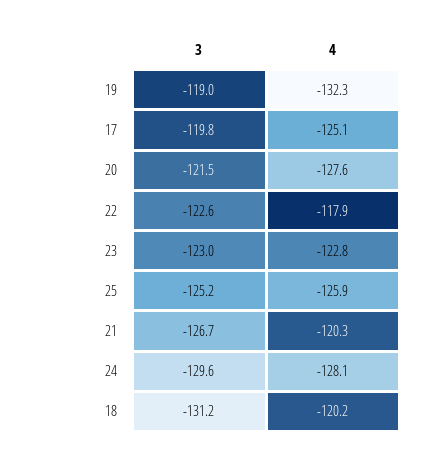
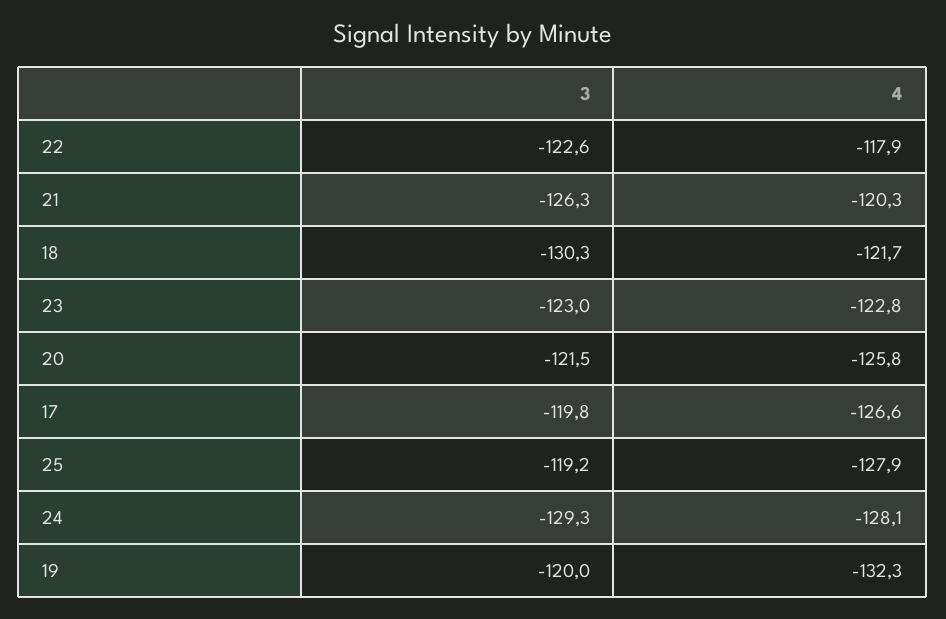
  {
    "3": {
-     "19": -119,
+     "19": -120,
      "17": -119.8,
      "20": -121.5,
      "22": -122.6,
      "23": -123,
-     "25": -125.2,
+     "25": -119.2,
-     "21": -126.7,
+     "21": -126.3,
-     "24": -129.6,
+     "24": -129.3,
-     "18": -131.2
+     "18": -130.3
    },
    "4": {
      "19": -132.3,
-     "17": -125.1,
+     "17": -126.6,
-     "20": -127.6,
+     "20": -125.8,
      "22": -117.9,
      "23": -122.8,
-     "25": -125.9,
+     "25": -127.9,
      "21": -120.3,
      "24": -128.1,
-     "18": -120.2
+     "18": -121.7
    }
  }

